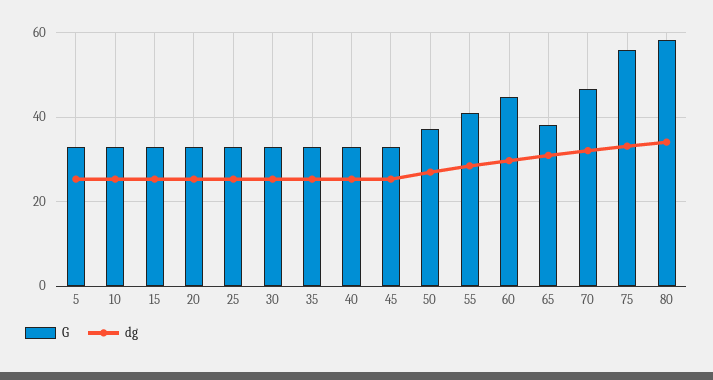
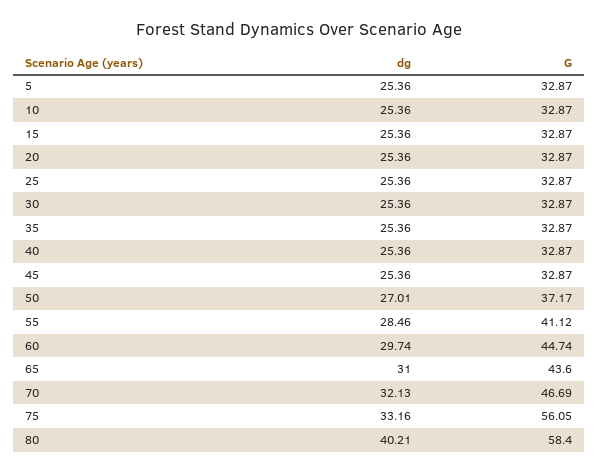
  {
    "G": {
      "5": 32.87,
      "10": 32.87,
      "15": 32.87,
      "20": 32.87,
      "25": 32.87,
      "30": 32.87,
      "35": 32.87,
      "40": 32.87,
      "45": 32.87,
      "50": 37.17,
      "55": 41.12,
      "60": 44.74,
-     "65": 38,
+     "65": 43.6,
      "70": 46.69,
      "75": 56.05,
      "80": 58.4
    },
    "dg": {
      "5": 25.36,
      "10": 25.36,
      "15": 25.36,
      "20": 25.36,
      "25": 25.36,
      "30": 25.36,
      "35": 25.36,
      "40": 25.36,
      "45": 25.36,
      "50": 27.01,
      "55": 28.46,
      "60": 29.74,
      "65": 31,
      "70": 32.13,
      "75": 33.16,
-     "80": 34
+     "80": 40.21
    }
  }

